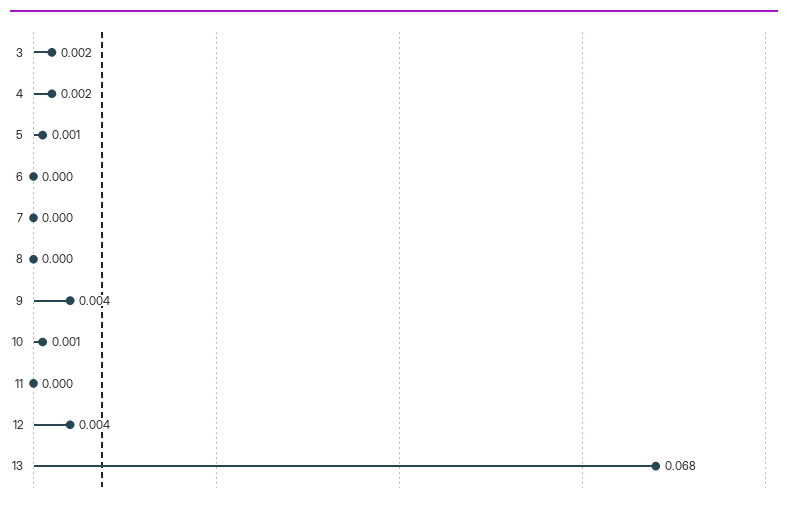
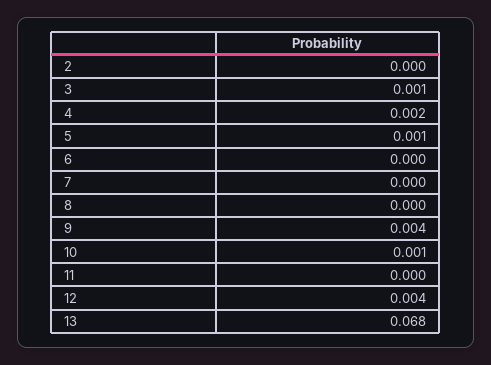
  {
-   "3": 0.002,
+   "3": 0.001,
    "4": 0.002,
    "5": 0.001,
    "6": 0,
    "7": 0,
    "8": 0,
    "9": 0.004,
    "10": 0.001,
    "11": 0,
    "12": 0.004,
-   "13": 0.068
+   "13": 0.068,
+   "2": 0
  }

